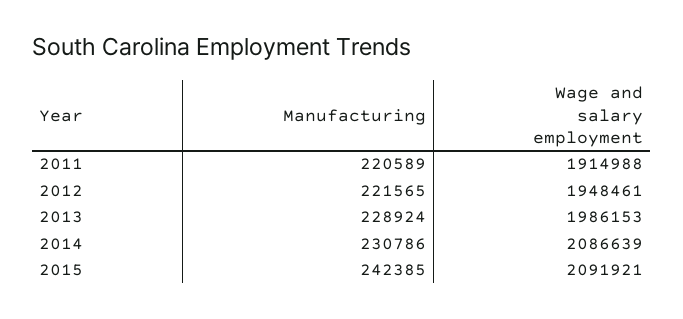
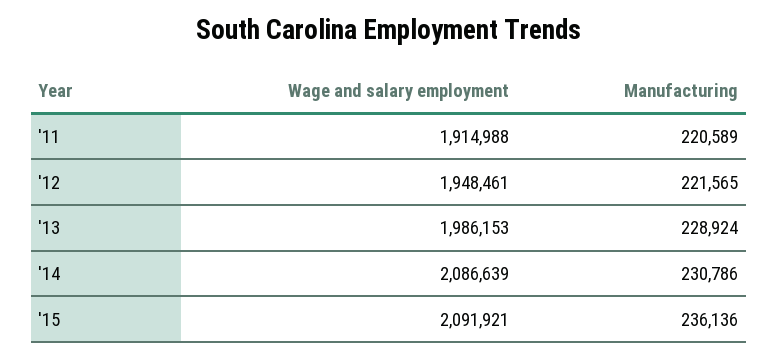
  {
    "Manufacturing": {
      "2011": 220589,
      "2012": 221565,
      "2013": 228924,
      "2014": 230786,
-     "2015": 242385
+     "2015": 236136
    },
    "Wage and salary employment": {
      "2011": 1914988,
      "2012": 1948461,
      "2013": 1986153,
      "2014": 2086639,
      "2015": 2091921
    }
  }

